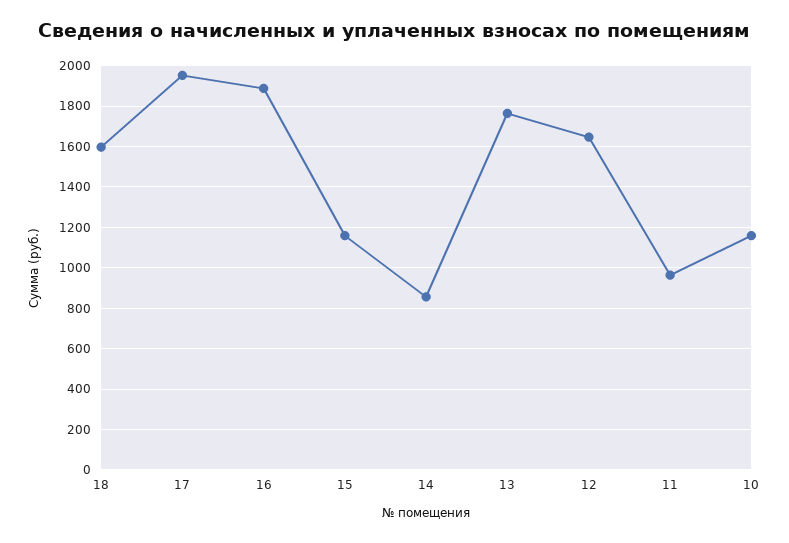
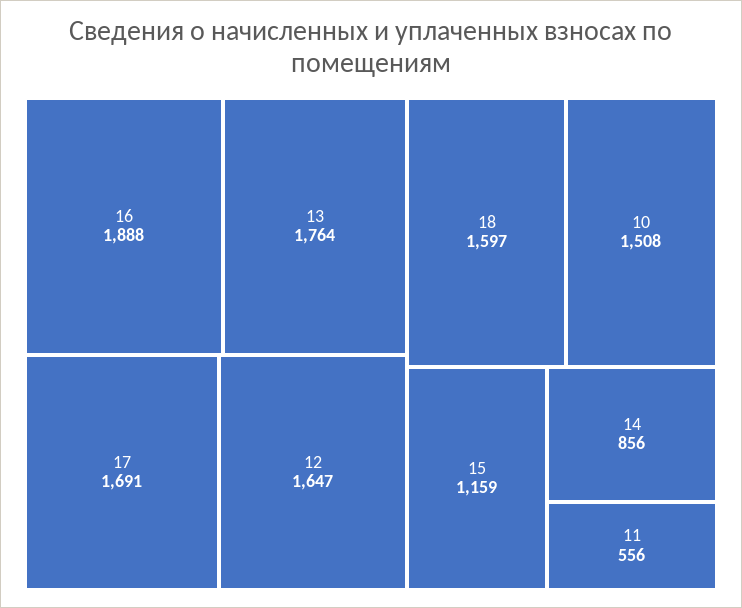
  {
    "18": 1597,
-   "17": 1950,
+   "17": 1691,
    "16": 1888,
    "15": 1159,
    "14": 856,
    "13": 1764,
    "12": 1647,
-   "11": 950,
+   "11": 556,
-   "10": 1150
+   "10": 1508
  }

